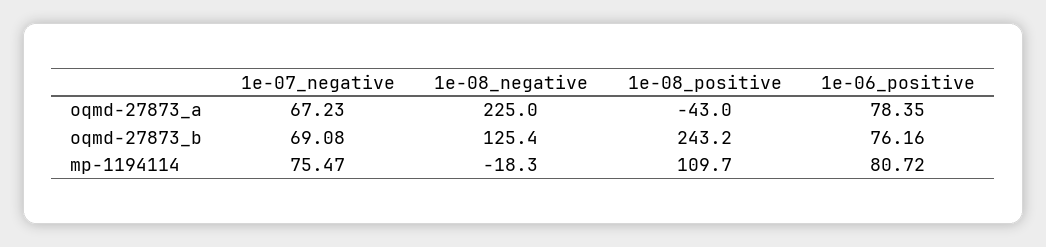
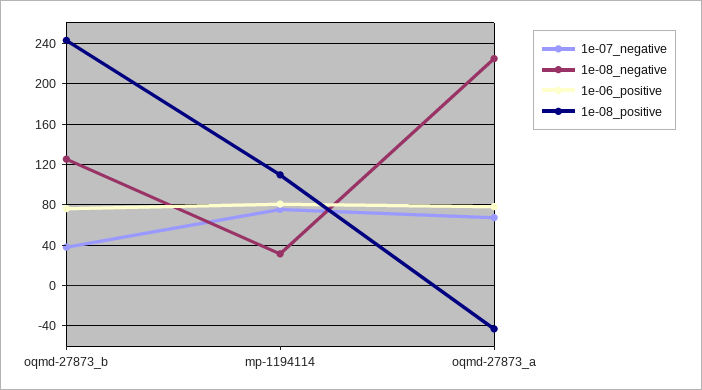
  {
    "1e-07_negative": {
      "oqmd-27873_a": 67.23,
-     "oqmd-27873_b": 69.08,
+     "oqmd-27873_b": 40,
      "mp-1194114": 75.47
    },
    "1e-08_negative": {
      "oqmd-27873_a": 225,
      "oqmd-27873_b": 125.4,
-     "mp-1194114": -18.3
+     "mp-1194114": 30
    },
    "1e-08_positive": {
      "oqmd-27873_a": -43,
      "oqmd-27873_b": 243.2,
      "mp-1194114": 109.7
    },
    "1e-06_positive": {
      "oqmd-27873_a": 78.35,
      "oqmd-27873_b": 76.16,
      "mp-1194114": 80.72
    }
  }

